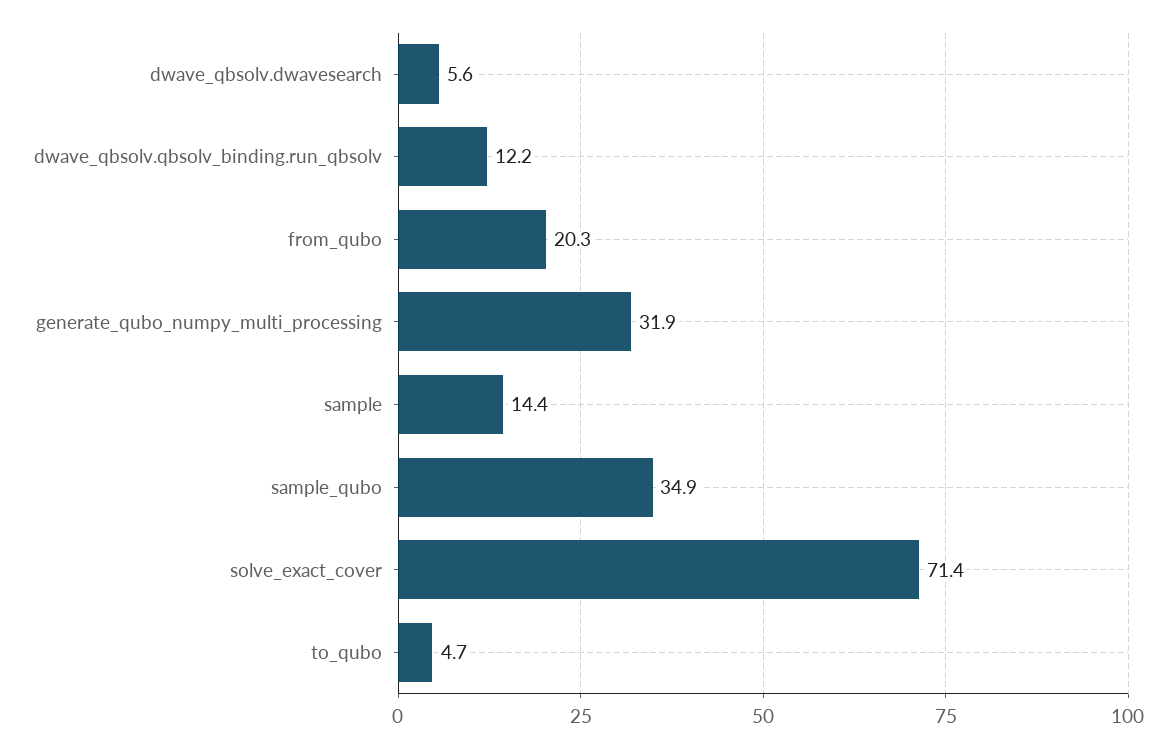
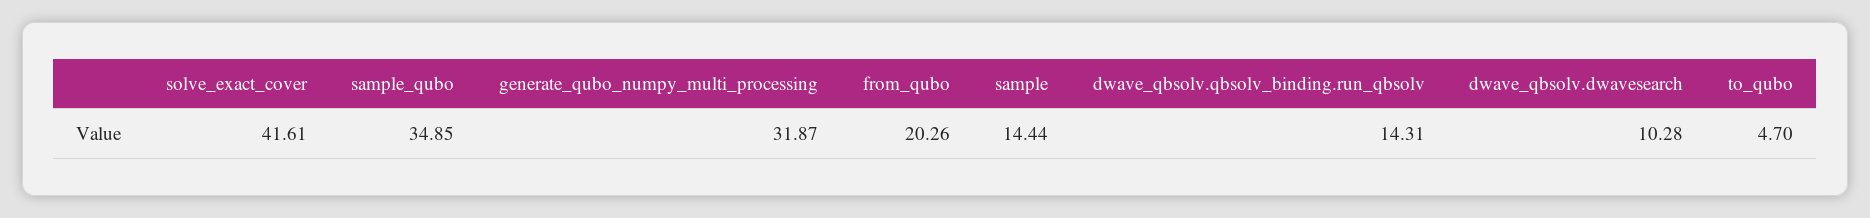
  {
-   "dwave_qbsolv.dwavesearch": 5.6,
+   "dwave_qbsolv.dwavesearch": 10.28,
-   "dwave_qbsolv.qbsolv_binding.run_qbsolv": 12.2,
+   "dwave_qbsolv.qbsolv_binding.run_qbsolv": 14.31,
    "from_qubo": 20.26,
    "generate_qubo_numpy_multi_processing": 31.87,
    "sample": 14.44,
    "sample_qubo": 34.85,
-   "solve_exact_cover": 71.4,
+   "solve_exact_cover": 41.61,
    "to_qubo": 4.7
  }

